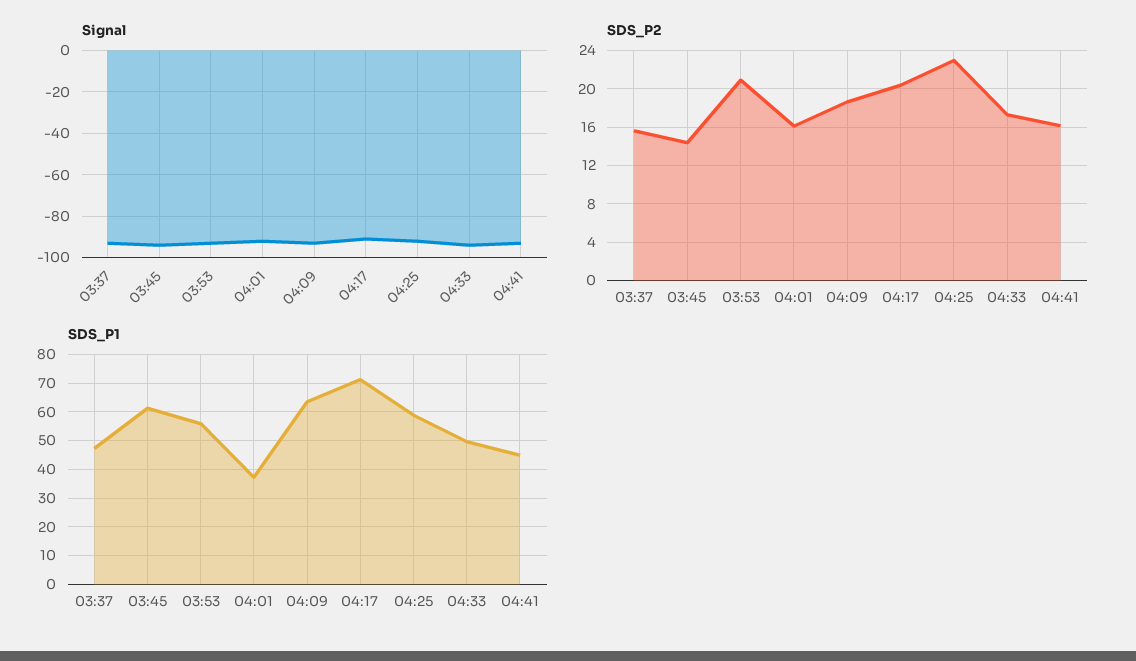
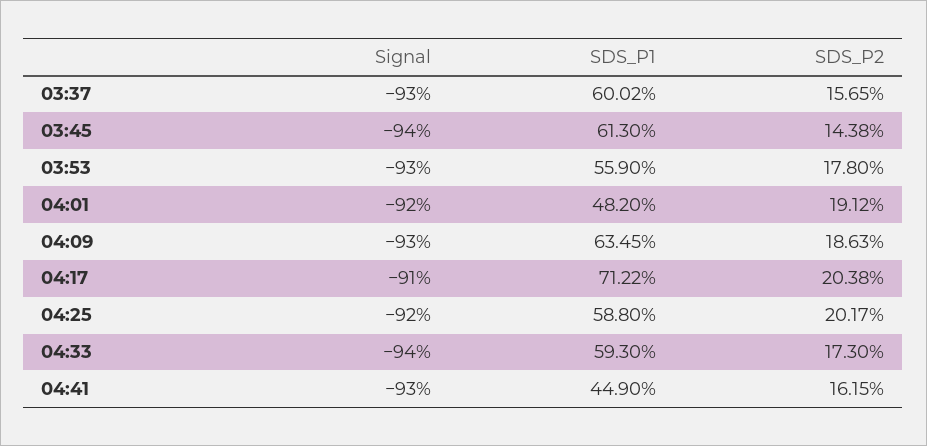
  {
    "Signal": {
      "03:37": -93,
      "03:45": -94,
      "03:53": -93,
      "04:01": -92,
      "04:09": -93,
      "04:17": -91,
      "04:25": -92,
      "04:33": -94,
      "04:41": -93
    },
    "SDS_P2": {
      "03:37": 15.65,
      "03:45": 14.38,
-     "03:53": 21,
+     "03:53": 17.8,
-     "04:01": 16,
+     "04:01": 19.12,
      "04:09": 18.63,
      "04:17": 20.38,
-     "04:25": 23,
+     "04:25": 20.17,
      "04:33": 17.3,
      "04:41": 16.15
    },
    "SDS_P1": {
-     "03:37": 47.5,
+     "03:37": 60.02,
      "03:45": 61.3,
      "03:53": 55.9,
-     "04:01": 37.5,
+     "04:01": 48.2,
      "04:09": 63.45,
      "04:17": 71.22,
      "04:25": 58.8,
-     "04:33": 50,
+     "04:33": 59.3,
      "04:41": 44.9
    }
  }

